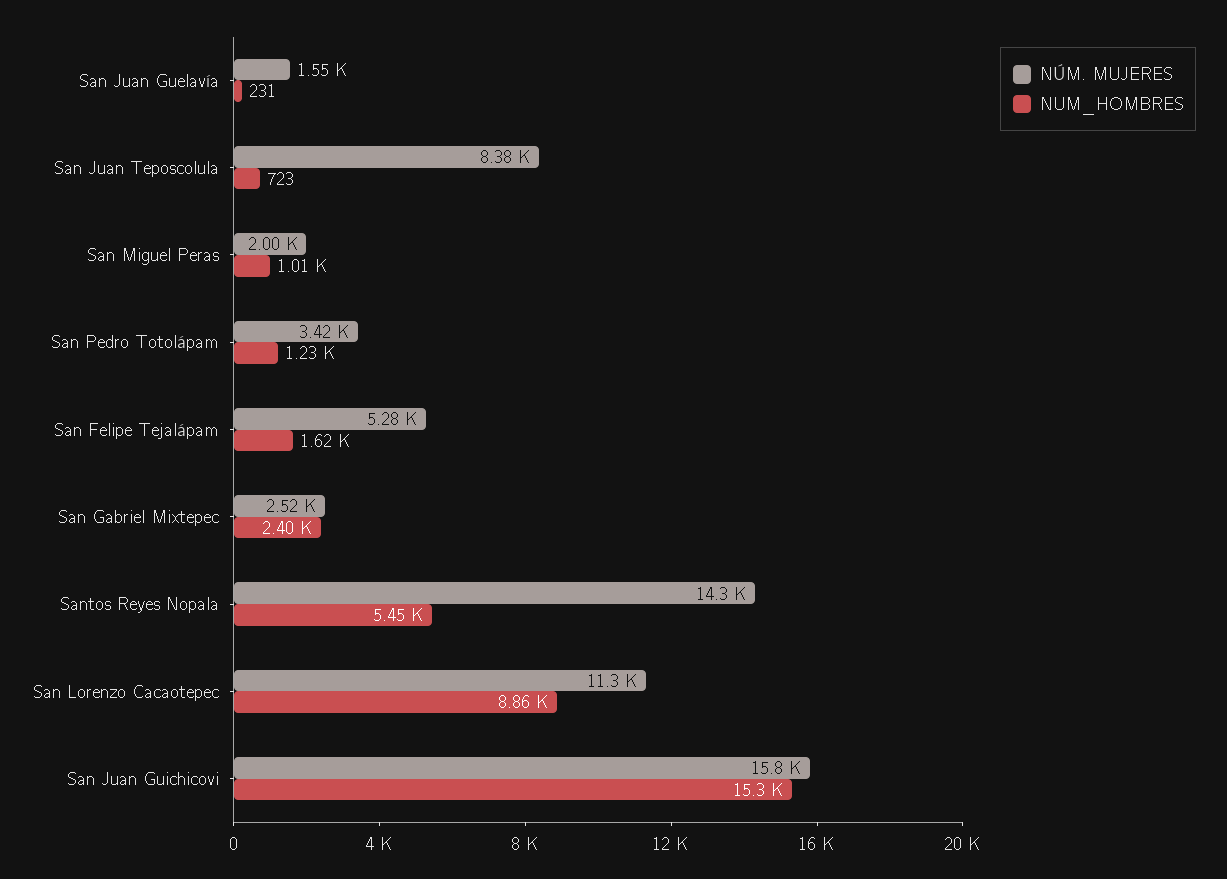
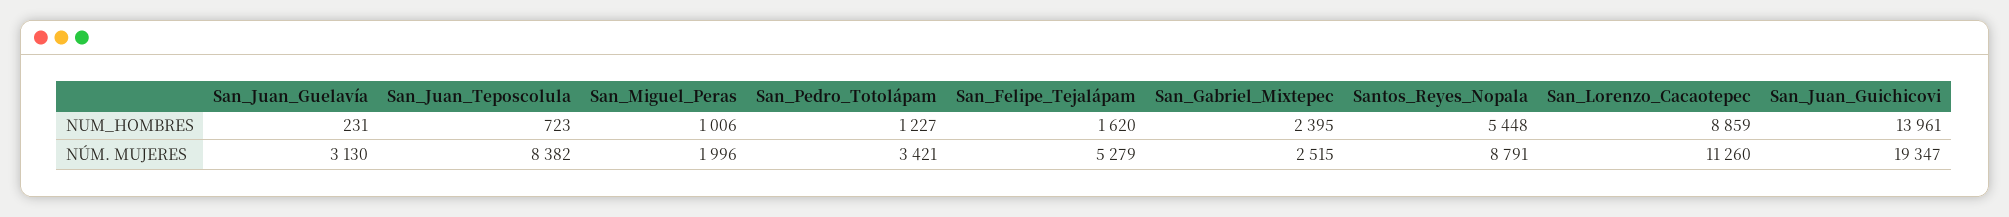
  {
    "NÚM. MUJERES": {
-     "San Juan Guelavía": 1550,
+     "San Juan Guelavía": 3130,
      "San Juan Teposcolula": 8382,
      "San Miguel Peras": 1996,
      "San Pedro Totolápam": 3421,
      "San Felipe Tejalápam": 5279,
      "San Gabriel Mixtepec": 2515,
-     "Santos Reyes Nopala": 14300,
+     "Santos Reyes Nopala": 8791,
      "San Lorenzo Cacaotepec": 11260,
-     "San Juan Guichicovi": 15800
+     "San Juan Guichicovi": 19347
    },
    "NUM_HOMBRES": {
      "San Juan Guelavía": 231,
      "San Juan Teposcolula": 723,
      "San Miguel Peras": 1006,
      "San Pedro Totolápam": 1227,
      "San Felipe Tejalápam": 1620,
      "San Gabriel Mixtepec": 2395,
      "Santos Reyes Nopala": 5448,
      "San Lorenzo Cacaotepec": 8859,
-     "San Juan Guichicovi": 15300
+     "San Juan Guichicovi": 13961
    }
  }

